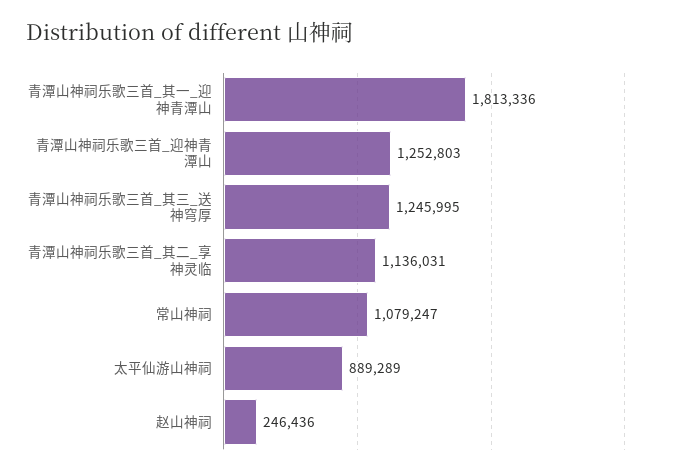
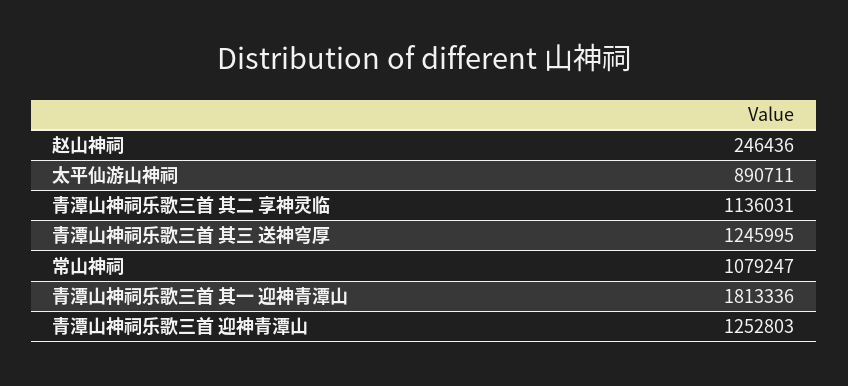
  {
    "青潭山神祠乐歌三首_其一_迎神青潭山": 1813336,
    "青潭山神祠乐歌三首_迎神青潭山": 1252803,
    "青潭山神祠乐歌三首_其三_送神穹厚": 1245995,
    "青潭山神祠乐歌三首_其二_享神灵临": 1136031,
    "常山神祠": 1079247,
-   "太平仙游山神祠": 889289,
+   "太平仙游山神祠": 890711,
    "赵山神祠": 246436
  }

